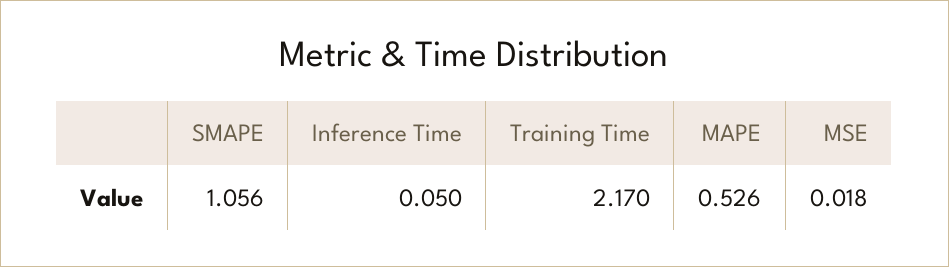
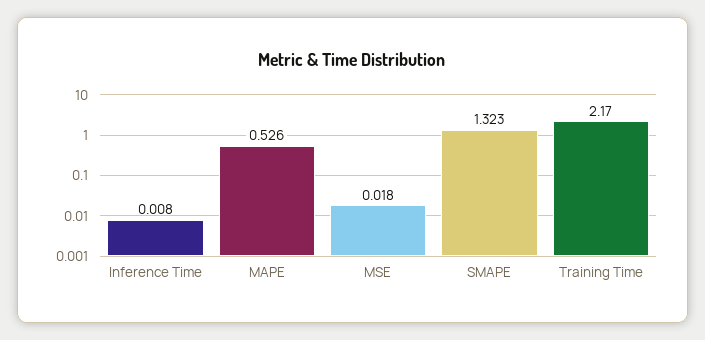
  {
-   "SMAPE": 1.056,
+   "SMAPE": 1.323,
-   "Inference Time": 0.05,
+   "Inference Time": 0.008,
    "Training Time": 2.17,
    "MAPE": 0.526,
    "MSE": 0.018
  }

